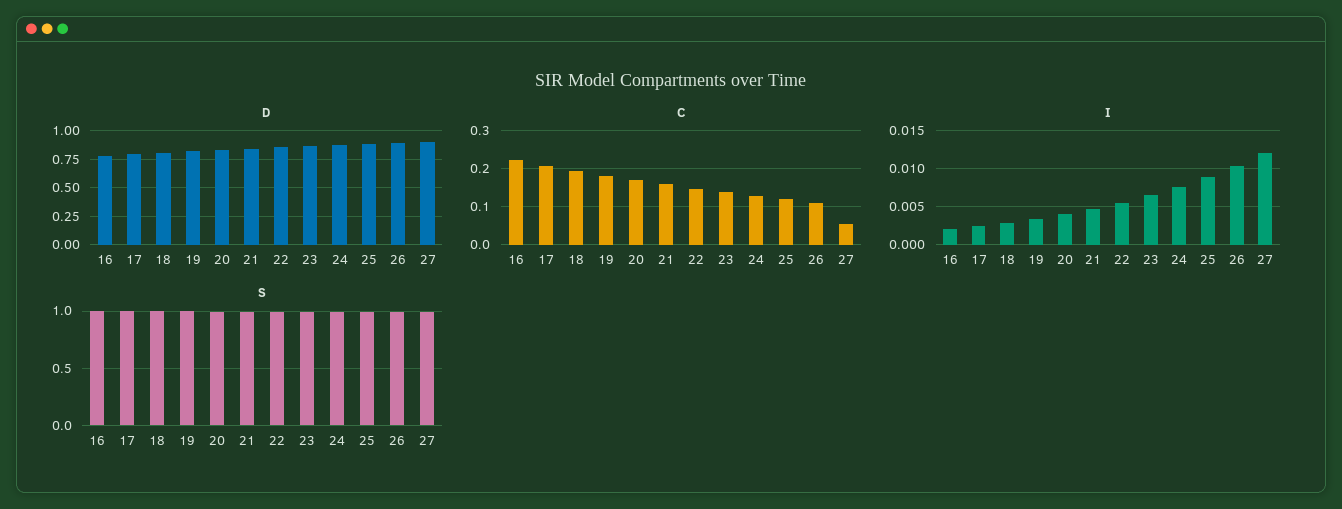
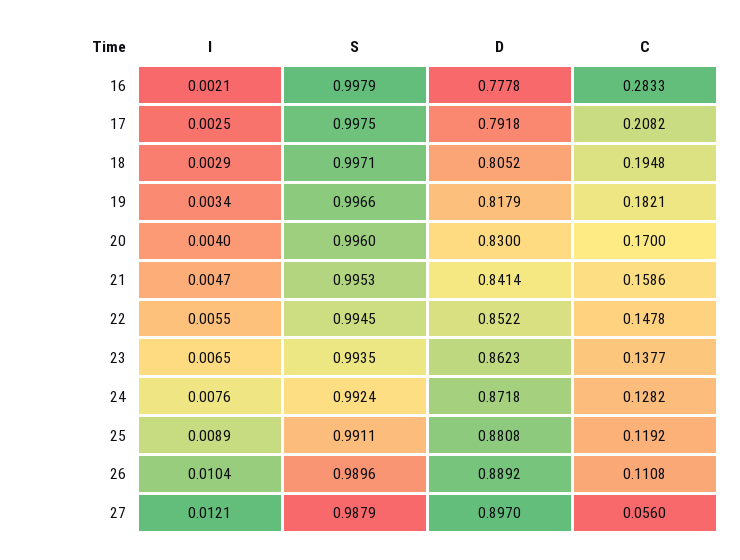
  {
    "D": {
      "16": 0.7778,
      "17": 0.7918,
      "18": 0.8052,
      "19": 0.8179,
      "20": 0.83,
      "21": 0.8414,
      "22": 0.8522,
      "23": 0.8623,
      "24": 0.8718,
      "25": 0.8808,
      "26": 0.8892,
      "27": 0.897
    },
    "C": {
-     "16": 0.22,
+     "16": 0.2833,
      "17": 0.2082,
      "18": 0.1948,
      "19": 0.1821,
      "20": 0.17,
      "21": 0.1586,
      "22": 0.1478,
      "23": 0.1377,
      "24": 0.1282,
      "25": 0.1192,
      "26": 0.1108,
      "27": 0.056
    },
    "I": {
      "16": 0.0021,
      "17": 0.0025,
      "18": 0.0029,
      "19": 0.0034,
      "20": 0.004,
      "21": 0.0047,
      "22": 0.0055,
      "23": 0.0065,
      "24": 0.0076,
      "25": 0.0089,
      "26": 0.0104,
      "27": 0.0121
    },
    "S": {
      "16": 0.9979,
      "17": 0.9975,
      "18": 0.9971,
      "19": 0.9966,
      "20": 0.996,
      "21": 0.9953,
      "22": 0.9945,
      "23": 0.9935,
      "24": 0.9924,
      "25": 0.9911,
      "26": 0.9896,
      "27": 0.9879
    }
  }

